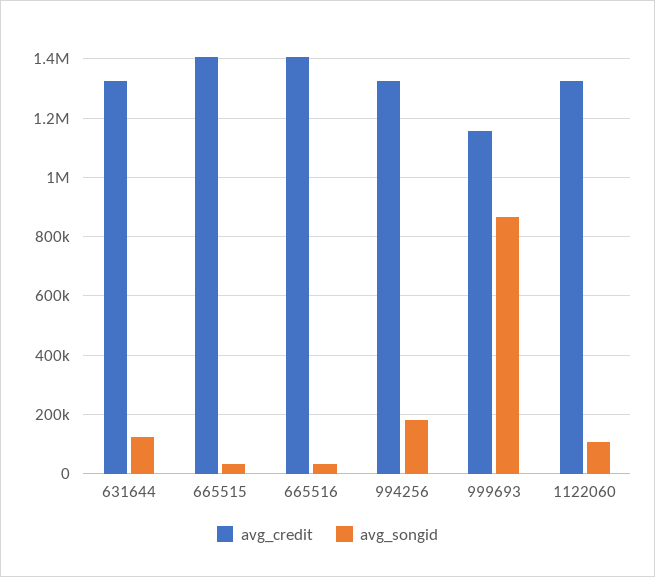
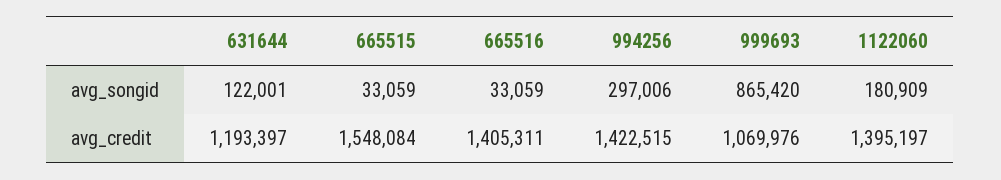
  {
    "avg_credit": {
-     "631644": 1325000,
+     "631644": 1193397,
-     "665515": 1400000,
+     "665515": 1548084,
      "665516": 1405311,
-     "994256": 1325000,
+     "994256": 1422515,
-     "999693": 1150000,
+     "999693": 1069976,
-     "1122060": 1325000
+     "1122060": 1395197
    },
    "avg_songid": {
      "631644": 122001,
      "665515": 33059,
      "665516": 33059,
-     "994256": 175000,
+     "994256": 297006,
      "999693": 865420,
-     "1122060": 100000
+     "1122060": 180909
    }
  }

